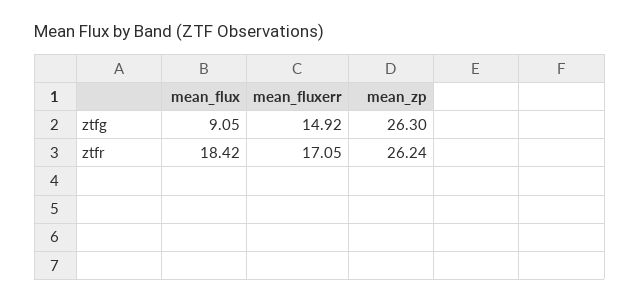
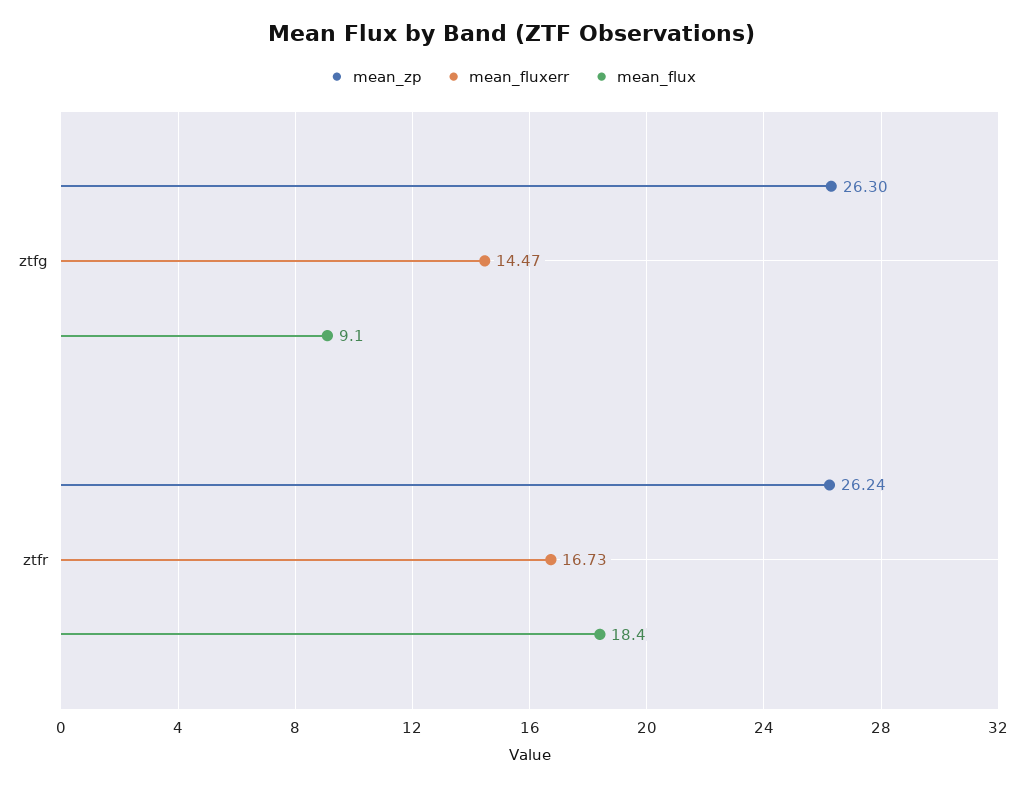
  {
    "mean_flux": {
      "ztfg": 9.05,
      "ztfr": 18.42
    },
    "mean_fluxerr": {
-     "ztfg": 14.92,
+     "ztfg": 14.47,
-     "ztfr": 17.05
+     "ztfr": 16.73
    },
    "mean_zp": {
      "ztfg": 26.3,
      "ztfr": 26.24
    }
  }

